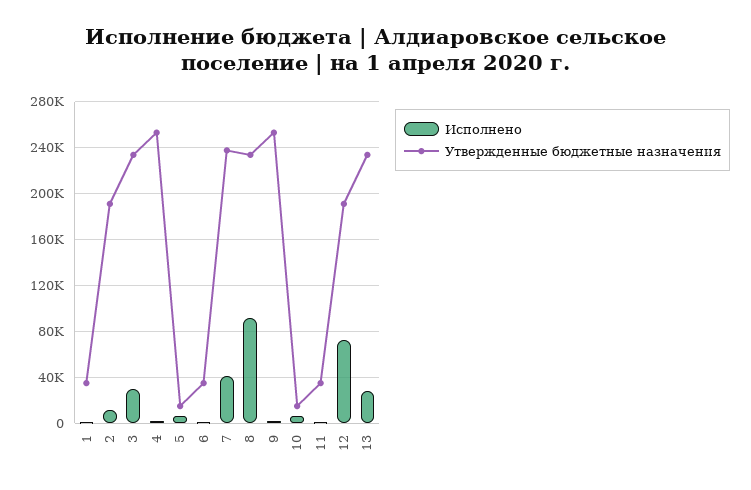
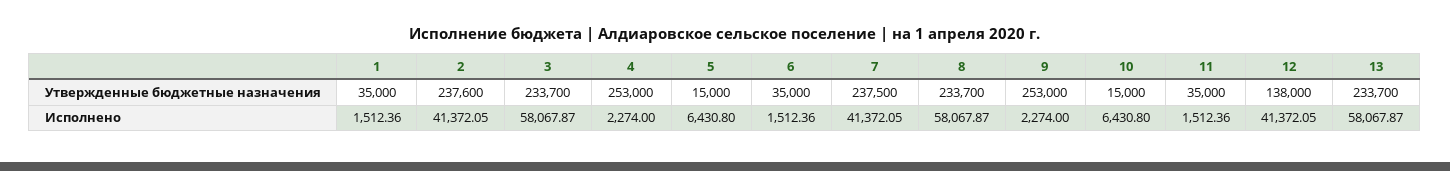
  {
    "Исполнено": {
      "1": 1512.36,
-     "2": 10000,
+     "2": 41372.05,
-     "3": 30000,
+     "3": 58067.87,
      "4": 2274,
      "5": 6430.8,
      "6": 1512.36,
      "7": 41372.05,
-     "8": 90000,
+     "8": 58067.87,
      "9": 2274,
      "10": 6430.8,
      "11": 1512.36,
-     "12": 70000,
+     "12": 41372.05,
-     "13": 30000
+     "13": 58067.87
    },
    "Утвержденные бюджетные назначения": {
      "1": 35000,
-     "2": 190000,
+     "2": 237600,
      "3": 233700,
      "4": 253000,
      "5": 15000,
      "6": 35000,
      "7": 237500,
      "8": 233700,
      "9": 253000,
      "10": 15000,
      "11": 35000,
-     "12": 190000,
+     "12": 138000,
      "13": 233700
    }
  }

